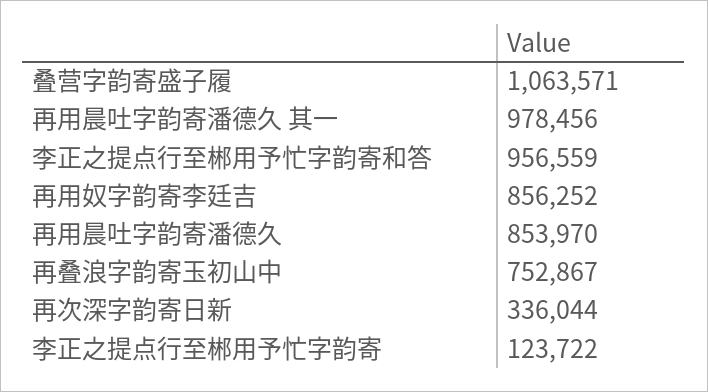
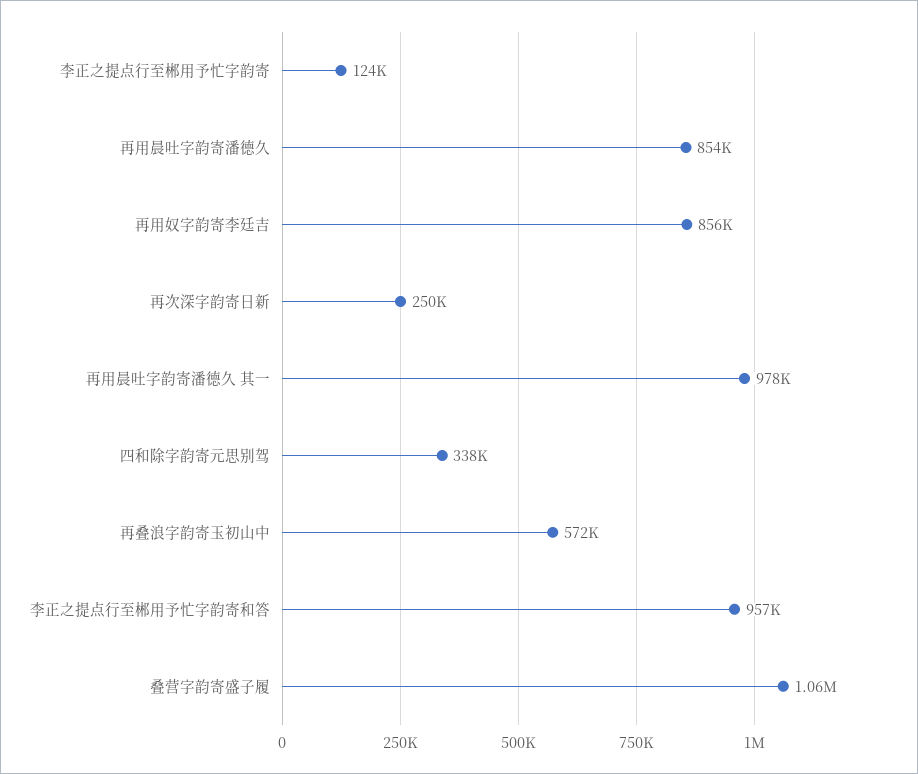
  {
    "叠营字韵寄盛子履": 1063571,
    "再用晨吐字韵寄潘德久 其一": 978456,
    "李正之提点行至郴用予忙字韵寄和答": 956559,
    "再用奴字韵寄李廷吉": 856252,
    "再用晨吐字韵寄潘德久": 853970,
-   "再叠浪字韵寄玉初山中": 752867,
+   "再叠浪字韵寄玉初山中": 572000,
-   "再次深字韵寄日新": 336044,
+   "再次深字韵寄日新": 250000,
-   "李正之提点行至郴用予忙字韵寄": 123722
+   "李正之提点行至郴用予忙字韵寄": 123722,
+   "四和除字韵寄元思别驾": 338000
  }

